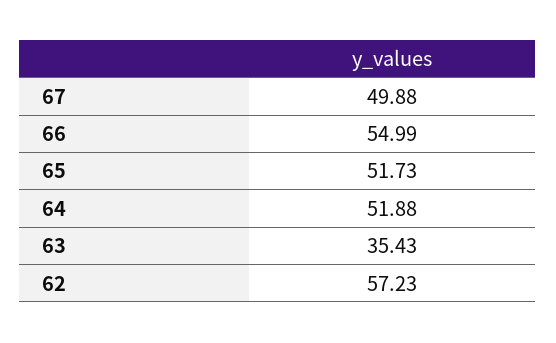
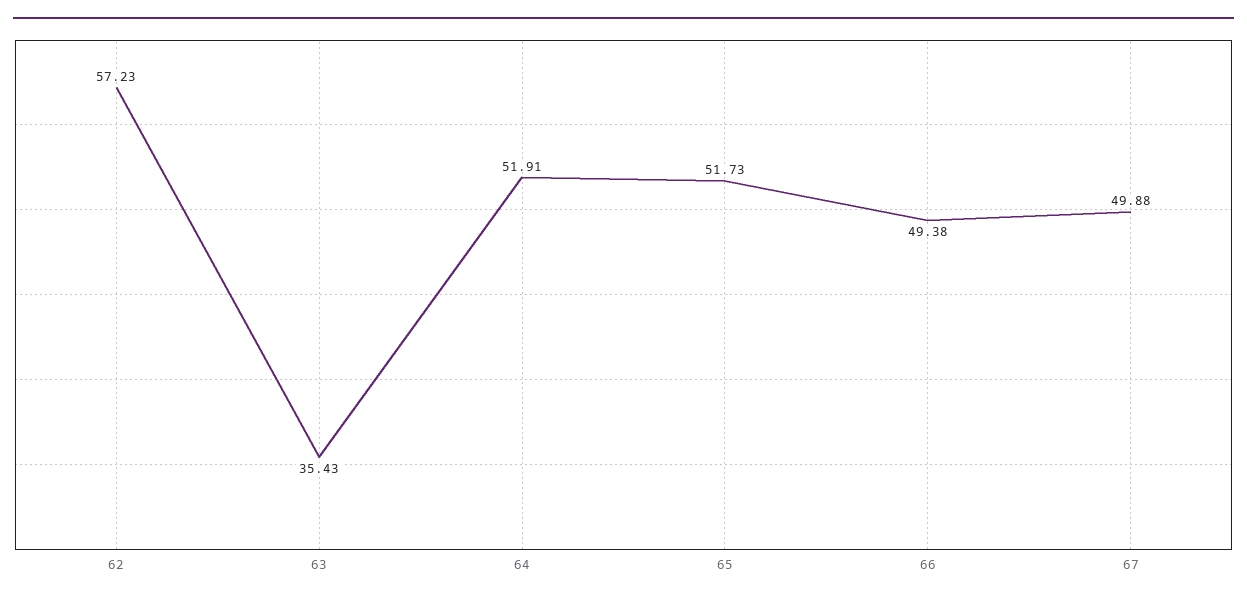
  {
    "67": 49.88,
-   "66": 54.99,
+   "66": 49.38,
    "65": 51.73,
-   "64": 51.88,
+   "64": 51.91,
    "63": 35.43,
    "62": 57.23
  }

